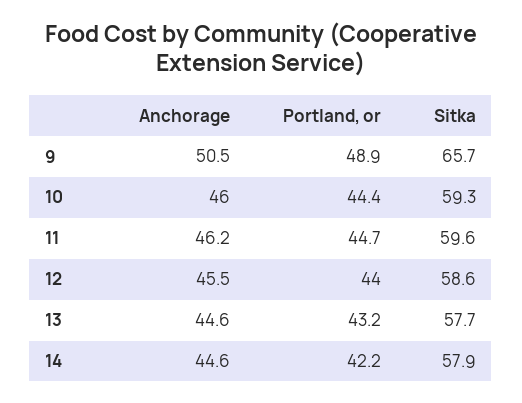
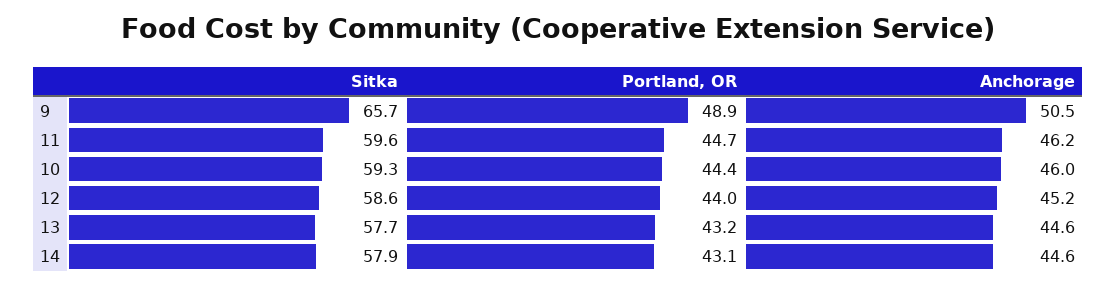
  {
    "Anchorage": {
      "9": 50.5,
      "10": 46,
      "11": 46.2,
-     "12": 45.5,
+     "12": 45.2,
      "13": 44.6,
      "14": 44.6
    },
    "Portland, or": {
      "9": 48.9,
      "10": 44.4,
      "11": 44.7,
      "12": 44,
      "13": 43.2,
-     "14": 42.2
+     "14": 43.1
    },
    "Sitka": {
      "9": 65.7,
      "10": 59.3,
      "11": 59.6,
      "12": 58.6,
      "13": 57.7,
      "14": 57.9
    }
  }

